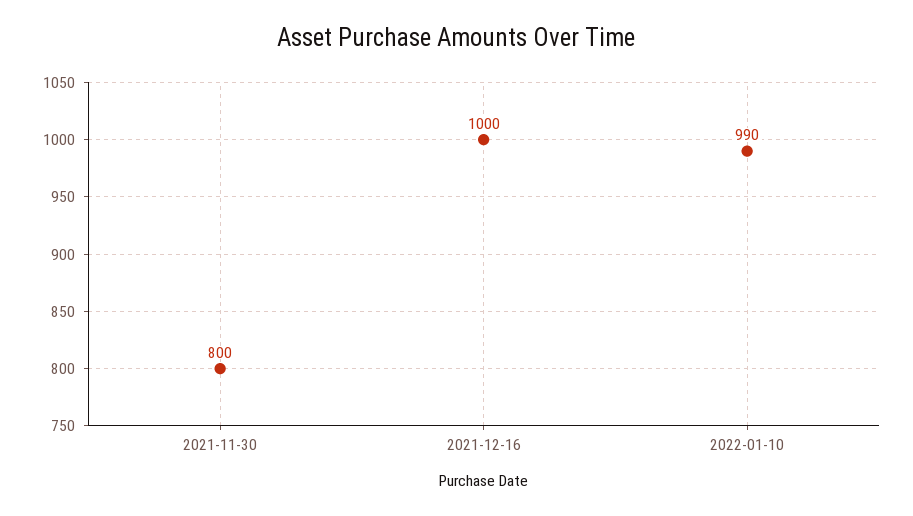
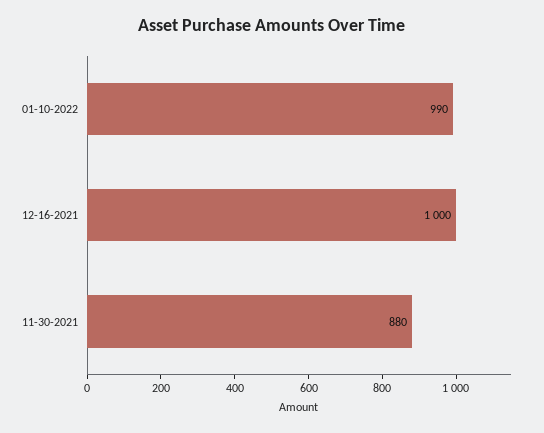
  {
-   "2021-11-30": 800,
+   "2021-11-30": 880,
    "2021-12-16": 1000,
    "2022-01-10": 990
  }

